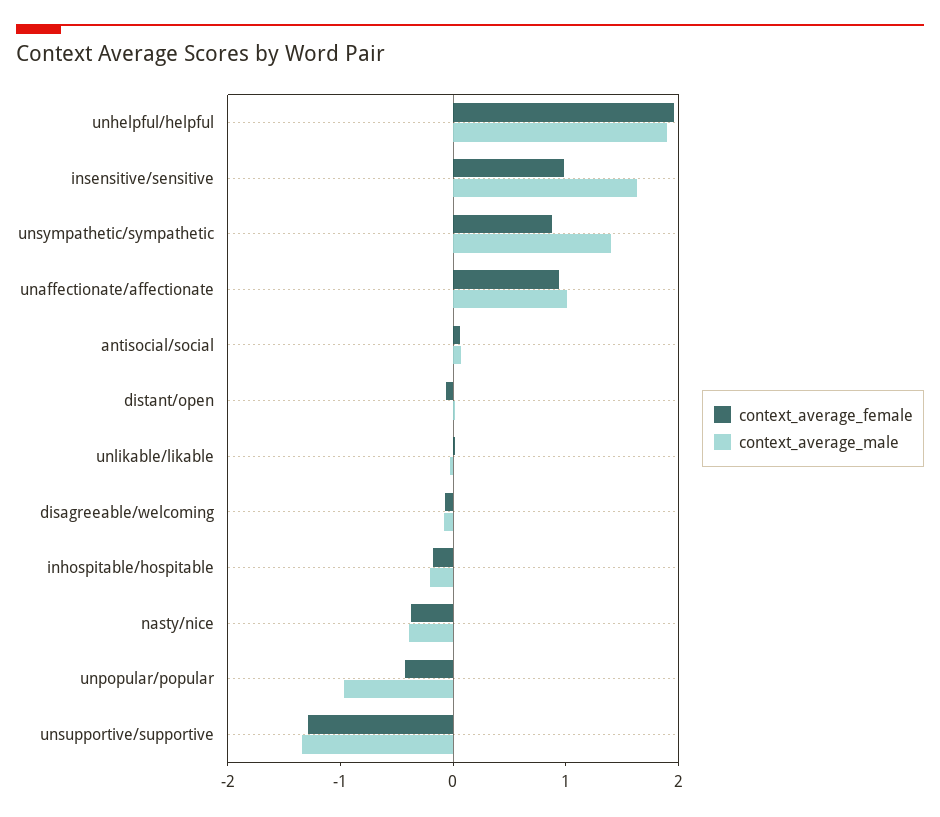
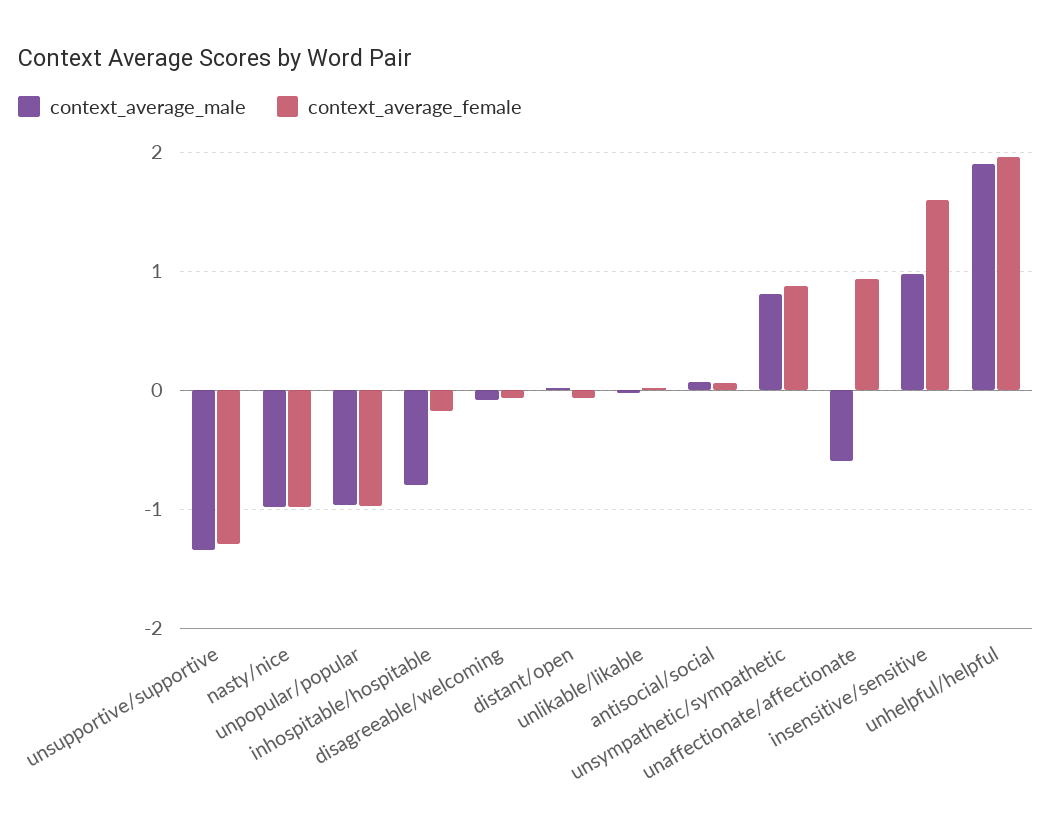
  {
    "context_average_female": {
      "unhelpful/helpful": 2,
-     "insensitive/sensitive": 1,
+     "insensitive/sensitive": 1.6,
      "unsympathetic/sympathetic": 0.9,
      "unaffectionate/affectionate": 0.9,
      "antisocial/social": 0.1,
      "distant/open": -0.1,
      "unlikable/likable": 0,
      "disagreeable/welcoming": -0.1,
      "inhospitable/hospitable": -0.2,
-     "nasty/nice": -0.4,
+     "nasty/nice": -1,
-     "unpopular/popular": -0.4,
+     "unpopular/popular": -1,
      "unsupportive/supportive": -1.3
    },
    "context_average_male": {
      "unhelpful/helpful": 1.9,
-     "insensitive/sensitive": 1.6,
+     "insensitive/sensitive": 1,
-     "unsympathetic/sympathetic": 1.4,
+     "unsympathetic/sympathetic": 0.8,
-     "unaffectionate/affectionate": 1,
+     "unaffectionate/affectionate": -0.6,
      "antisocial/social": 0.1,
      "distant/open": 0,
      "unlikable/likable": 0,
      "disagreeable/welcoming": -0.1,
-     "inhospitable/hospitable": -0.2,
+     "inhospitable/hospitable": -0.8,
-     "nasty/nice": -0.4,
+     "nasty/nice": -1,
      "unpopular/popular": -1,
      "unsupportive/supportive": -1.3
    }
  }

